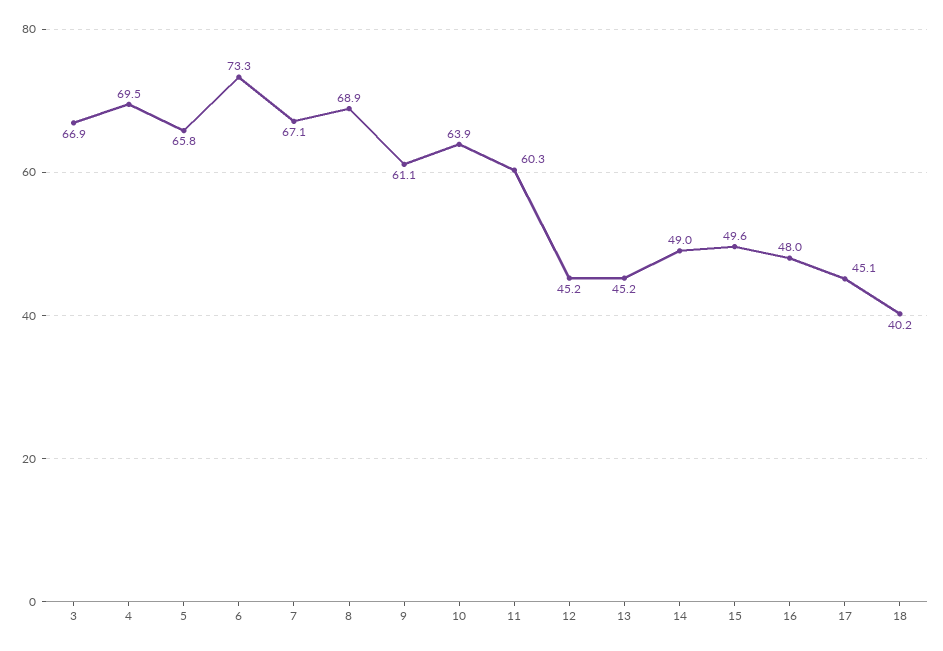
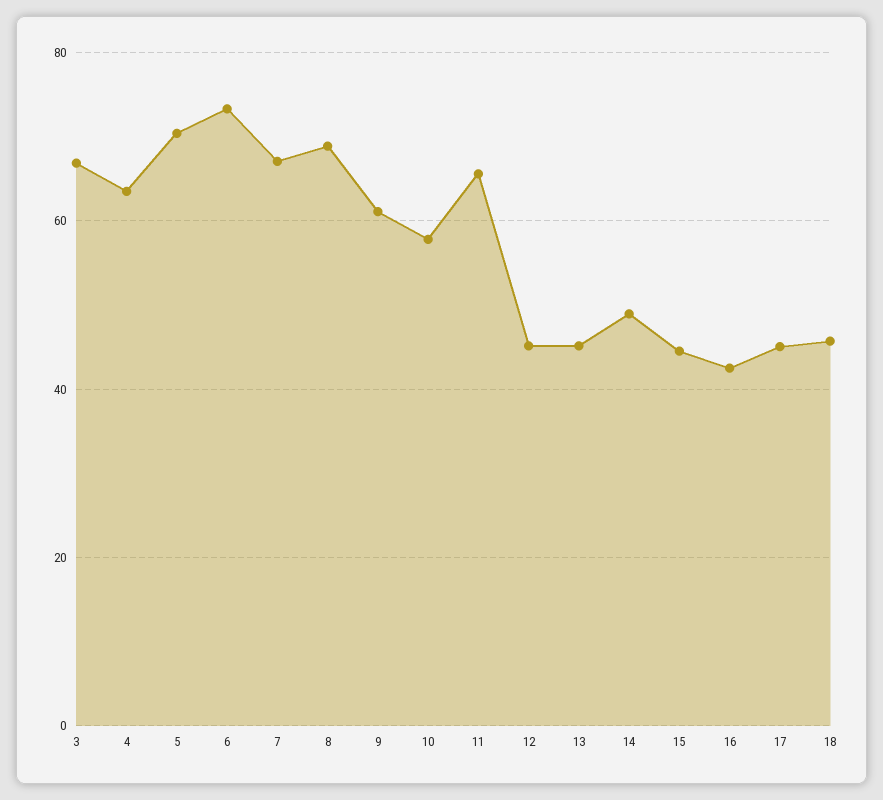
  {
    "3": 66.9,
-   "4": 69.5,
+   "4": 64,
-   "5": 65.8,
+   "5": 70,
    "6": 73.3,
    "7": 67.1,
    "8": 68.9,
    "9": 61.1,
-   "10": 63.9,
+   "10": 58,
-   "11": 60.3,
+   "11": 66,
    "12": 45.2,
    "13": 45.2,
    "14": 49,
-   "15": 49.6,
+   "15": 44,
-   "16": 48,
+   "16": 42,
    "17": 45.1,
-   "18": 40.2
+   "18": 46
  }

